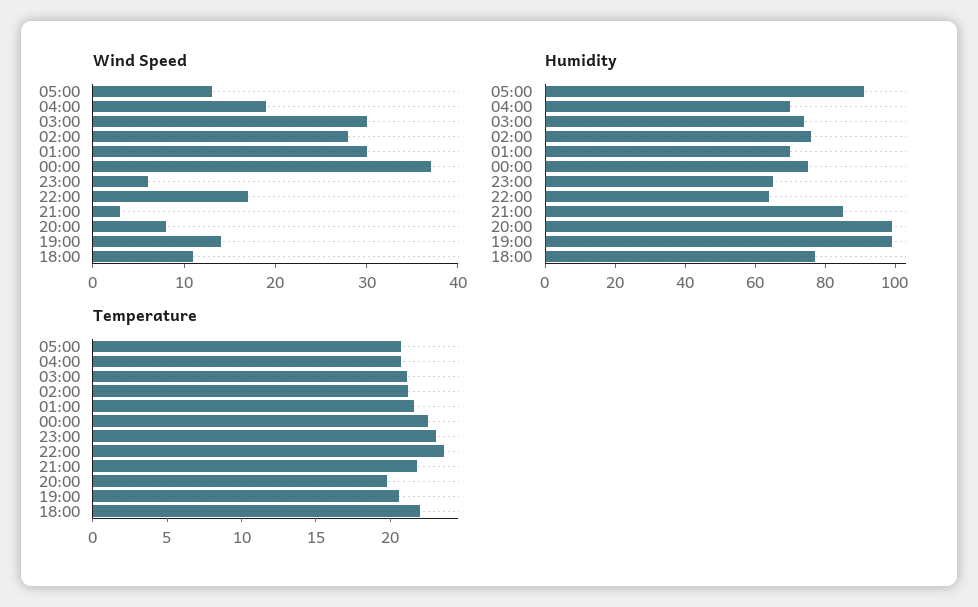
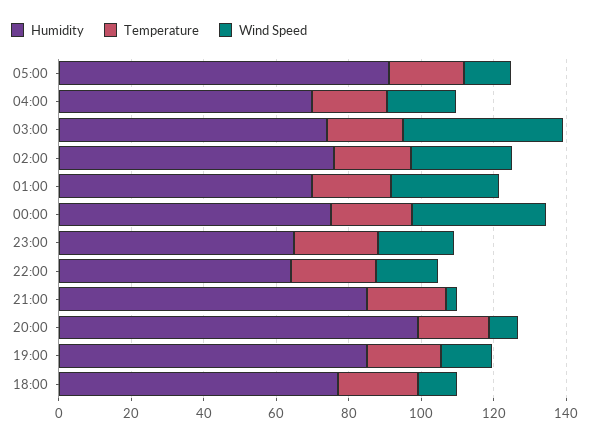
  {
    "Wind Speed": {
      "05:00": 13,
      "04:00": 19,
-     "03:00": 30,
+     "03:00": 45,
      "02:00": 28,
      "01:00": 30,
      "00:00": 37,
-     "23:00": 6,
+     "23:00": 20,
      "22:00": 17,
      "21:00": 3,
      "20:00": 8,
      "19:00": 14,
      "18:00": 11
    },
    "Humidity": {
      "05:00": 90,
      "04:00": 70,
      "03:00": 75,
      "02:00": 75,
      "01:00": 70,
      "00:00": 75,
      "23:00": 65,
      "22:00": 65,
      "21:00": 85,
      "20:00": 100,
-     "19:00": 100,
+     "19:00": 85,
      "18:00": 75
    },
    "Temperature": {
      "05:00": 21,
      "04:00": 21,
      "03:00": 21,
      "02:00": 21,
      "01:00": 22,
      "00:00": 23,
      "23:00": 23,
      "22:00": 24,
      "21:00": 22,
      "20:00": 20,
      "19:00": 21,
      "18:00": 22
    }
  }

